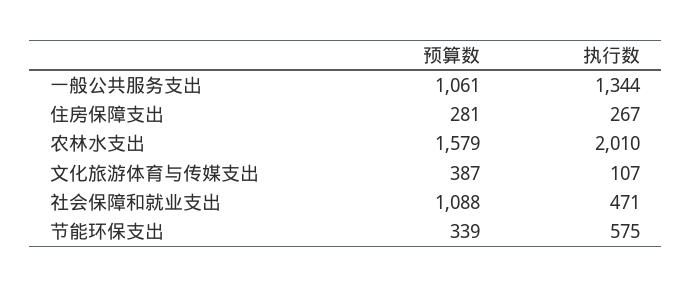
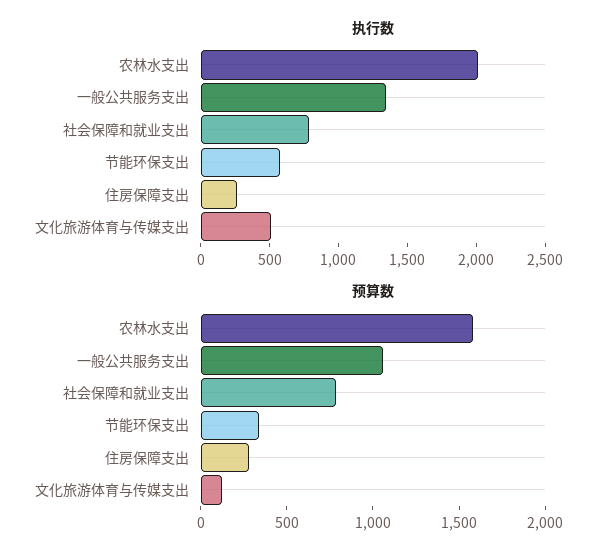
  {
    "预算数": {
      "一般公共服务支出": 1061,
      "住房保障支出": 281,
      "农林水支出": 1579,
-     "文化旅游体育与传媒支出": 387,
+     "文化旅游体育与传媒支出": 100,
-     "社会保障和就业支出": 1088,
+     "社会保障和就业支出": 800,
      "节能环保支出": 339
    },
    "执行数": {
      "一般公共服务支出": 1344,
      "住房保障支出": 267,
      "农林水支出": 2010,
-     "文化旅游体育与传媒支出": 107,
+     "文化旅游体育与传媒支出": 500,
-     "社会保障和就业支出": 471,
+     "社会保障和就业支出": 800,
      "节能环保支出": 575
    }
  }

